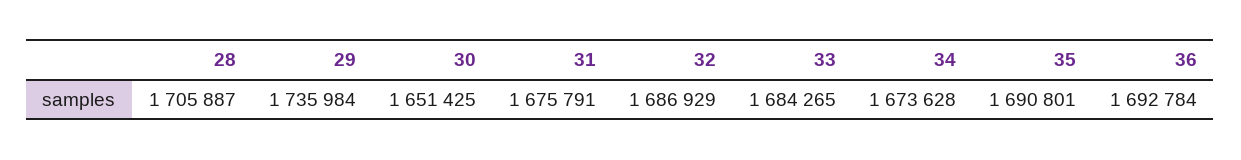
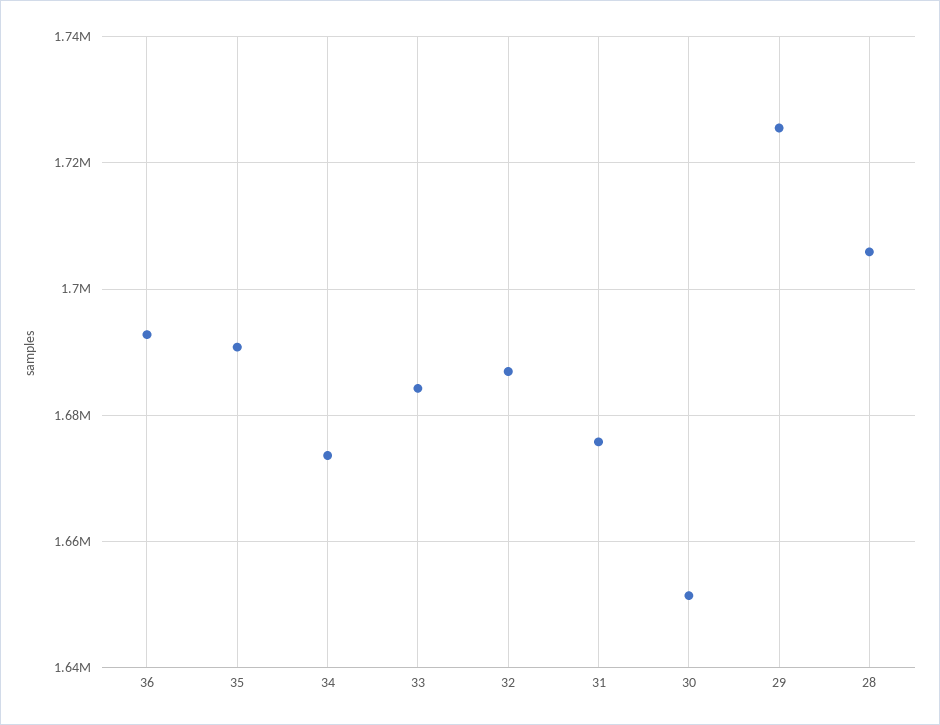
  {
    "28": 1705887,
-   "29": 1735984,
+   "29": 1726000,
    "30": 1651425,
    "31": 1675791,
    "32": 1686929,
    "33": 1684265,
    "34": 1673628,
    "35": 1690801,
    "36": 1692784
  }

